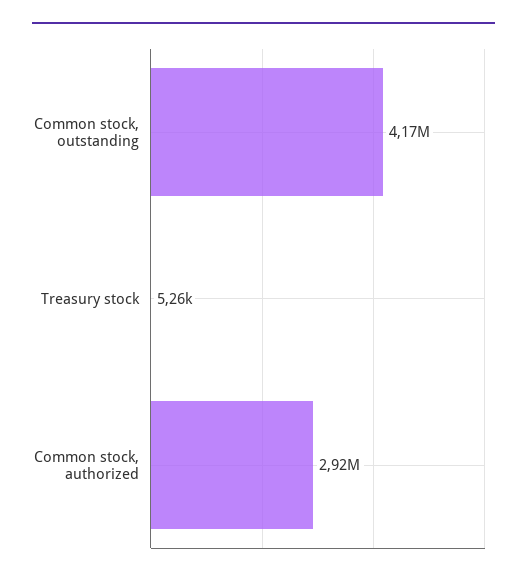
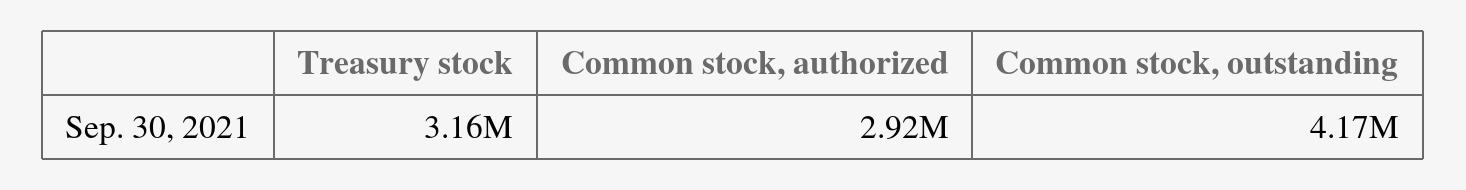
  {
    "Common stock, outstanding": 4170000,
-   "Treasury stock": 5260,
+   "Treasury stock": 3160000,
    "Common stock, authorized": 2920000
  }

